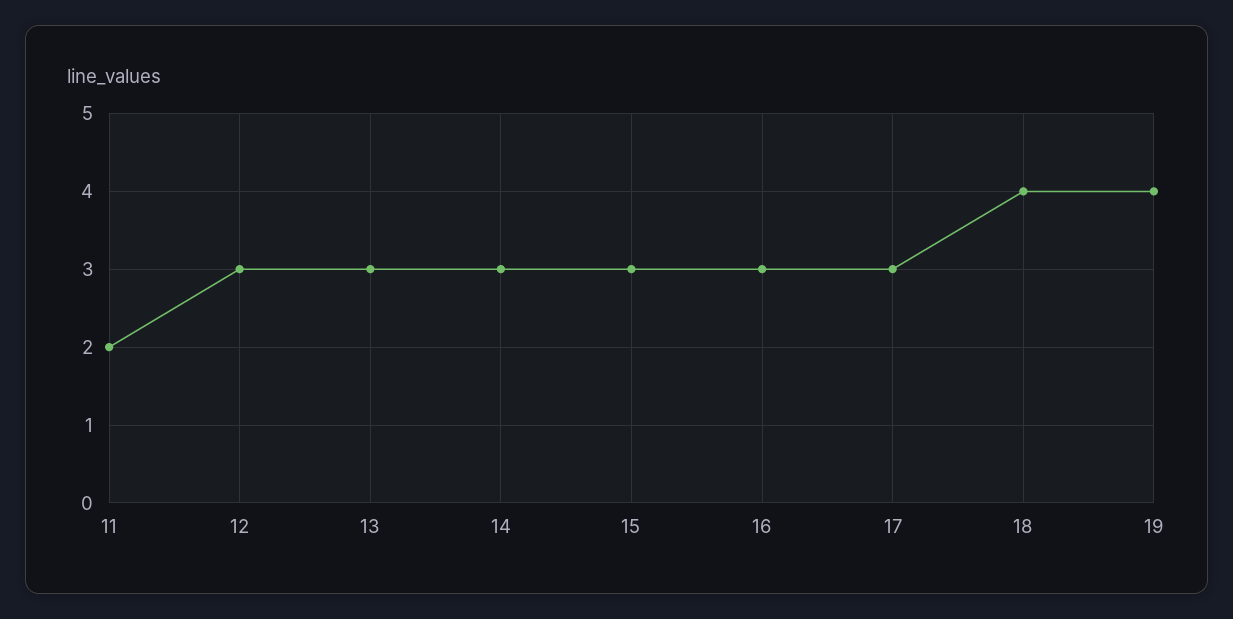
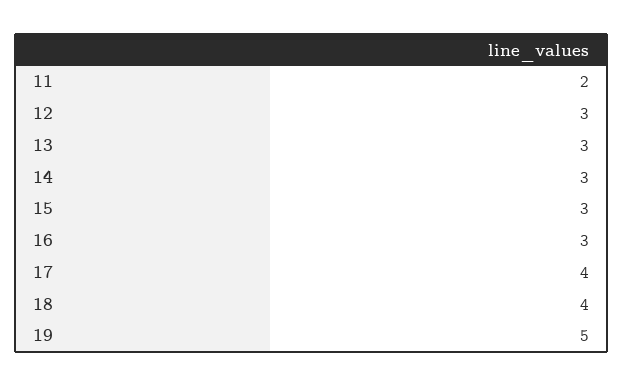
  {
    "11": 2,
    "12": 3,
    "13": 3,
    "14": 3,
    "15": 3,
    "16": 3,
-   "17": 3,
+   "17": 4,
    "18": 4,
-   "19": 4
+   "19": 5
  }

